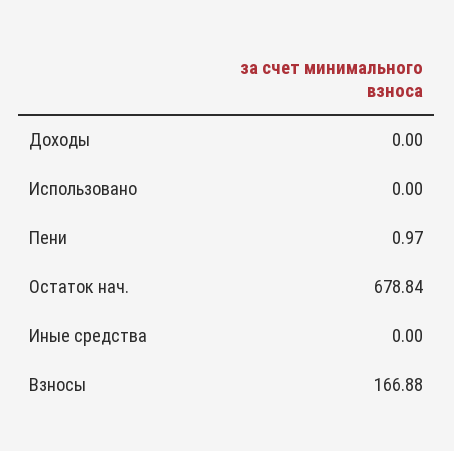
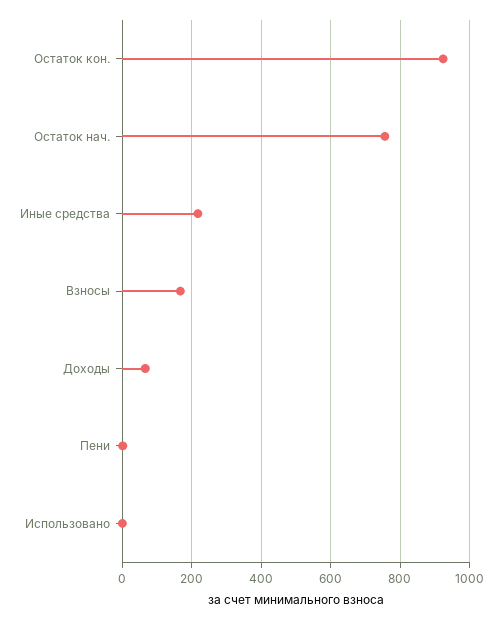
  {
-   "Доходы": 0,
+   "Доходы": 60,
    "Использовано": 0,
    "Пени": 0.97,
-   "Остаток нач.": 678.84,
+   "Остаток нач.": 760,
-   "Иные средства": 0,
+   "Иные средства": 220,
-   "Взносы": 166.88
+   "Взносы": 166.88,
+   "Остаток кон.": 920
  }

